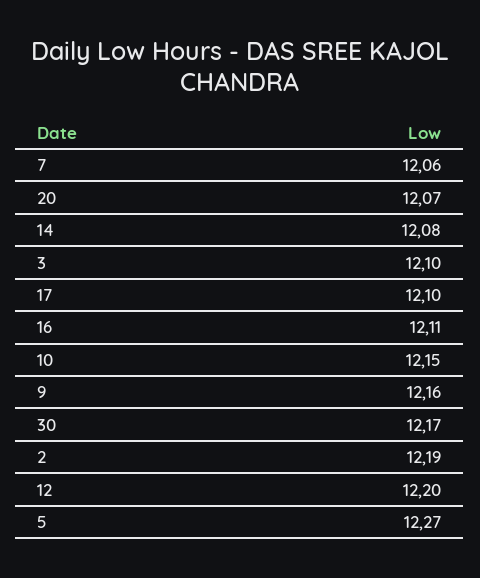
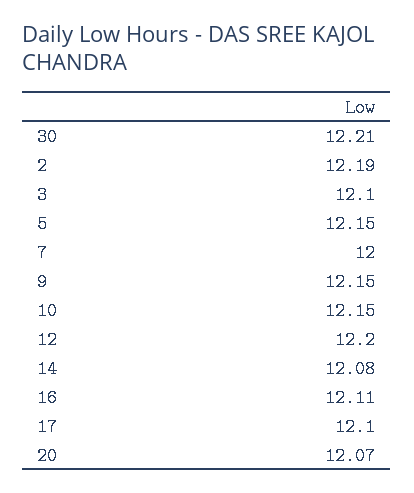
  {
-   "7": 12.06,
+   "7": 12,
    "20": 12.07,
    "14": 12.08,
    "3": 12.1,
    "17": 12.1,
    "16": 12.11,
    "10": 12.15,
-   "9": 12.16,
+   "9": 12.15,
-   "30": 12.17,
+   "30": 12.21,
    "2": 12.19,
    "12": 12.2,
-   "5": 12.27
+   "5": 12.15
  }

